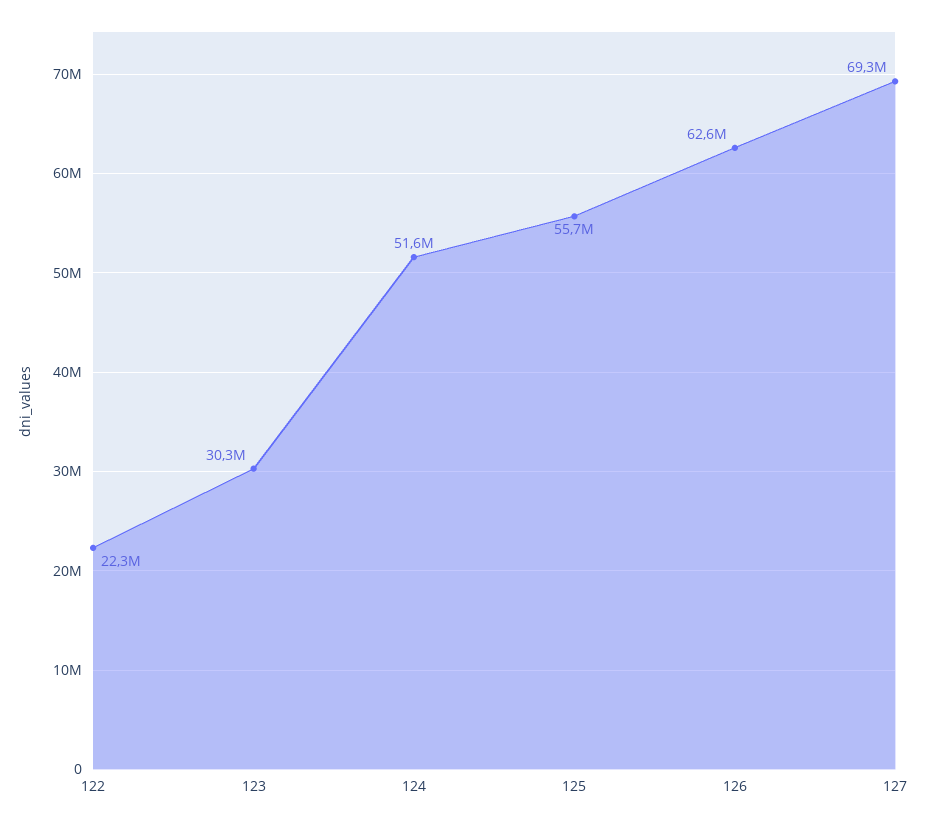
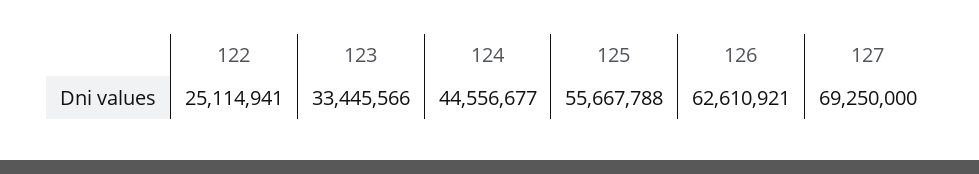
  {
-   "122": 22300000,
+   "122": 25114941,
-   "123": 30300000,
+   "123": 33445566,
-   "124": 51600000,
+   "124": 44556677,
    "125": 55667788,
    "126": 62610921,
    "127": 69250000
  }

